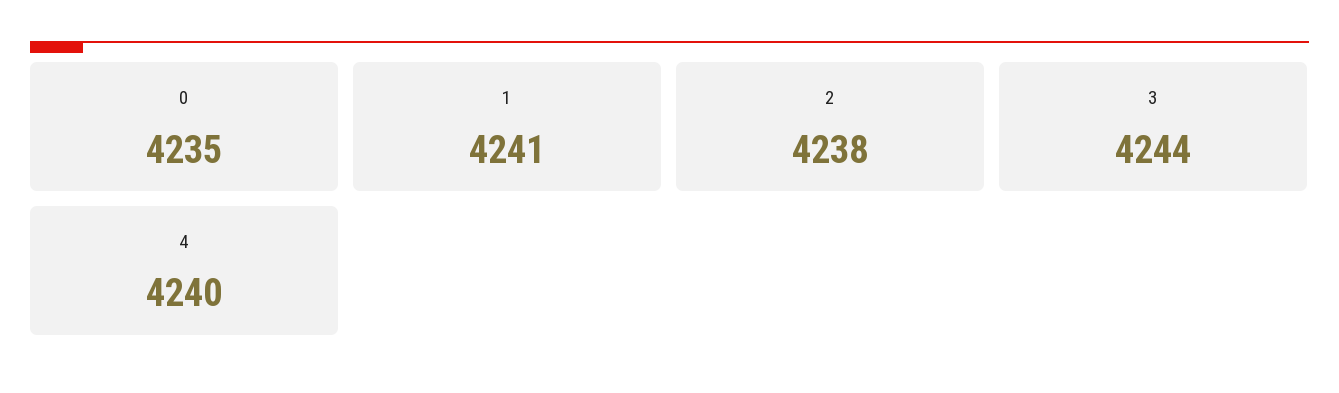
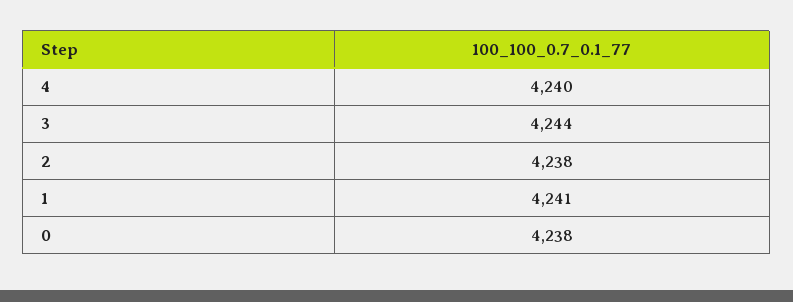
  {
-   "0": 4235,
+   "0": 4238,
    "1": 4241,
    "2": 4238,
    "3": 4244,
    "4": 4240
  }

